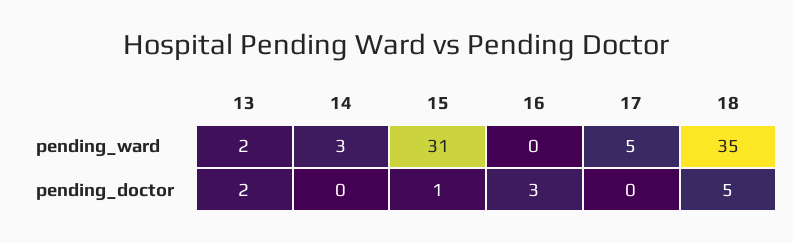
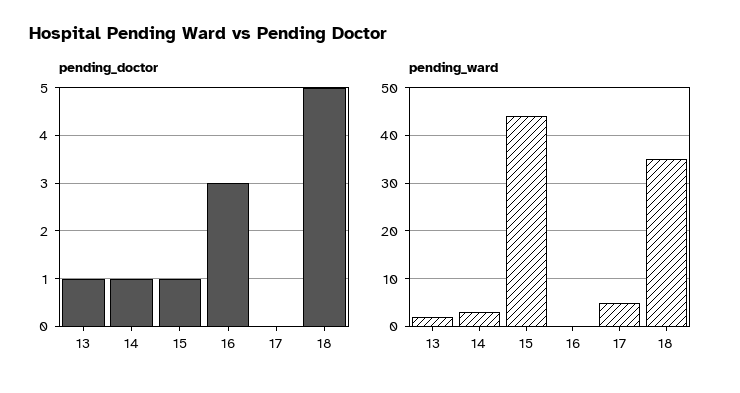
  {
    "pending_ward": {
      "13": 2,
      "14": 3,
-     "15": 31,
+     "15": 45,
      "16": 0,
      "17": 5,
      "18": 35
    },
    "pending_doctor": {
-     "13": 2,
+     "13": 1,
-     "14": 0,
+     "14": 1,
      "15": 1,
      "16": 3,
      "17": 0,
      "18": 5
    }
  }

